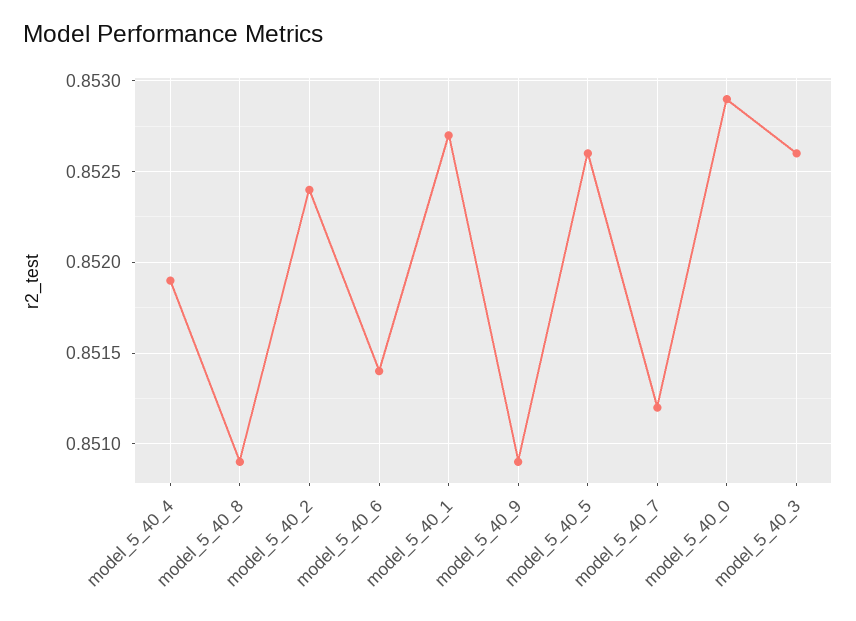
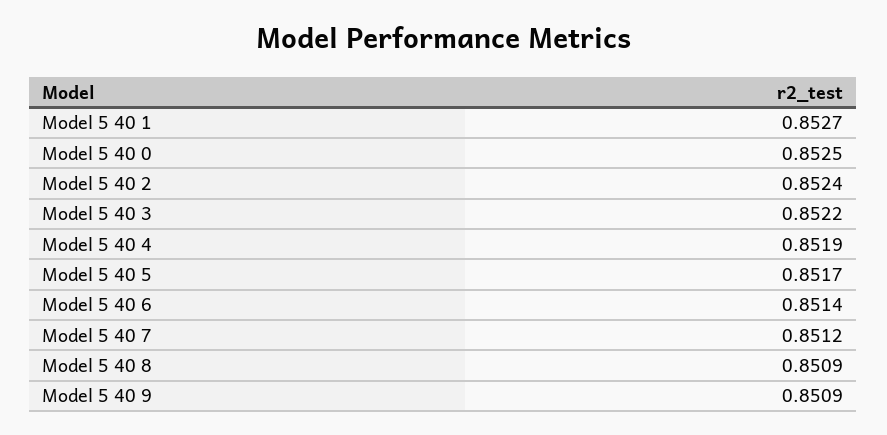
  {
    "model_5_40_4": 0.8519,
    "model_5_40_8": 0.8509,
    "model_5_40_2": 0.8524,
    "model_5_40_6": 0.8514,
    "model_5_40_1": 0.8527,
    "model_5_40_9": 0.8509,
-   "model_5_40_5": 0.8526,
+   "model_5_40_5": 0.8517,
    "model_5_40_7": 0.8512,
-   "model_5_40_0": 0.8529,
+   "model_5_40_0": 0.8525,
-   "model_5_40_3": 0.8526
+   "model_5_40_3": 0.8522
  }

